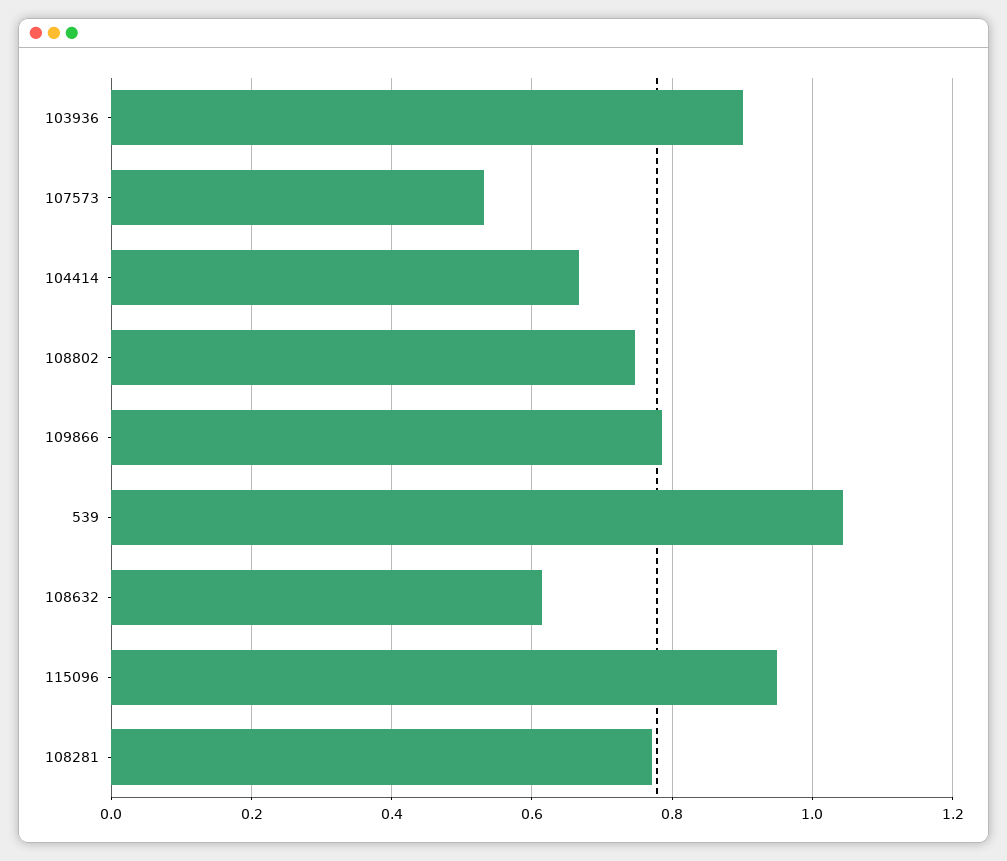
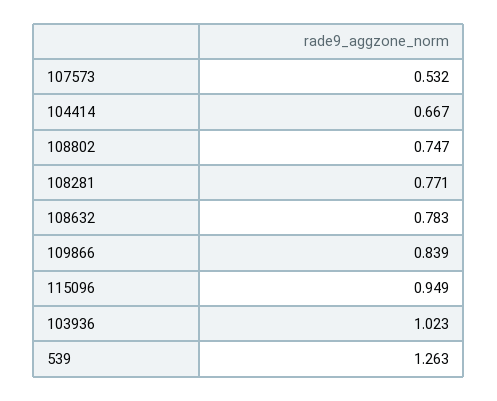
  {
-   "103936": 0.9,
+   "103936": 1.023,
    "107573": 0.532,
    "104414": 0.667,
    "108802": 0.747,
-   "109866": 0.78,
+   "109866": 0.839,
-   "539": 1.04,
+   "539": 1.263,
-   "108632": 0.62,
+   "108632": 0.783,
    "115096": 0.949,
    "108281": 0.771
  }

